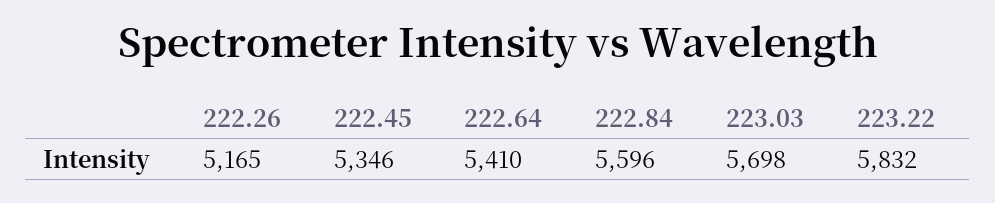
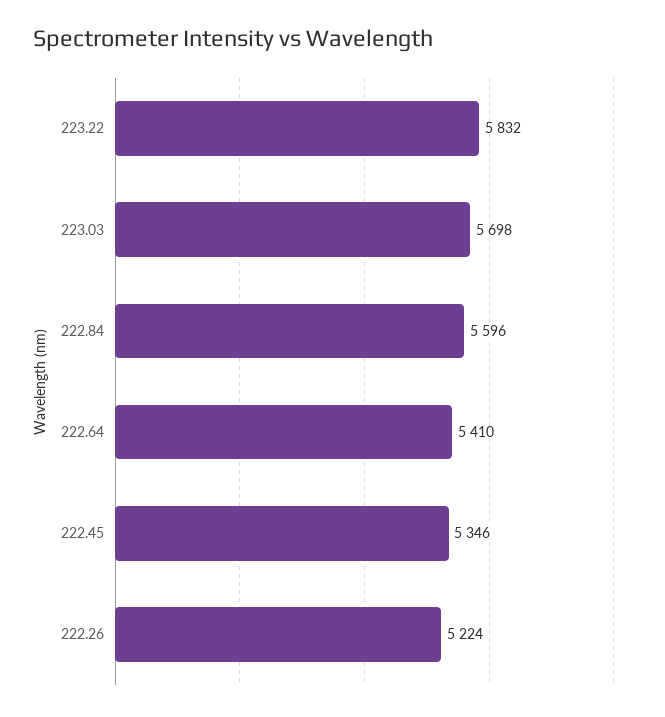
  {
-   "222.26": 5165,
+   "222.26": 5224,
    "222.45": 5346,
    "222.64": 5410,
    "222.84": 5596,
    "223.03": 5698,
    "223.22": 5832
  }

